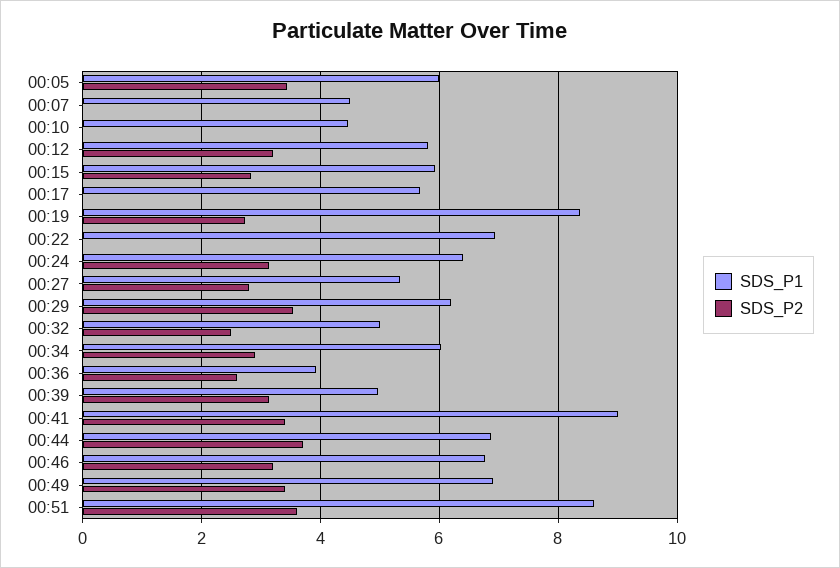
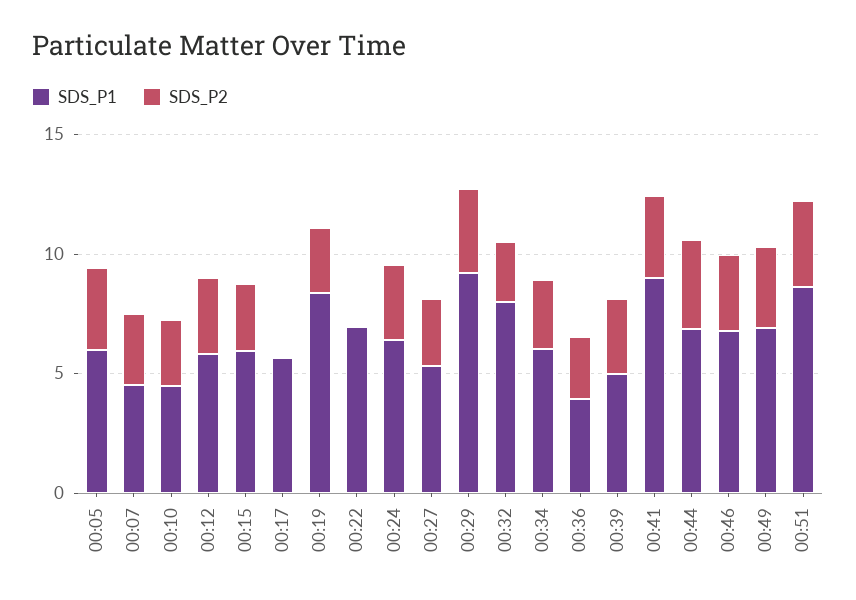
  {
    "SDS_P1": {
      "00:05": 6,
      "00:07": 4.6,
      "00:10": 4.4,
      "00:12": 5.8,
      "00:15": 6,
      "00:17": 5.6,
      "00:19": 8.4,
      "00:22": 7,
      "00:24": 6.4,
      "00:27": 5.4,
-     "00:29": 6.2,
+     "00:29": 9,
-     "00:32": 5,
+     "00:32": 8,
      "00:34": 6,
      "00:36": 4,
      "00:39": 5,
      "00:41": 9,
      "00:44": 6.8,
      "00:46": 6.8,
      "00:49": 7,
      "00:51": 8.6
    },
    "SDS_P2": {
      "00:05": 3.4,
-     "00:07": 0,
+     "00:07": 3,
-     "00:10": 0,
+     "00:10": 3,
      "00:12": 3.2,
      "00:15": 2.8,
      "00:17": 0,
      "00:19": 2.8,
      "00:22": 0,
      "00:24": 3.2,
      "00:27": 2.8,
      "00:29": 3.6,
      "00:32": 2.6,
      "00:34": 3,
      "00:36": 2.6,
      "00:39": 3.2,
      "00:41": 3.4,
      "00:44": 3.8,
      "00:46": 3.2,
      "00:49": 3.4,
      "00:51": 3.6
    }
  }

